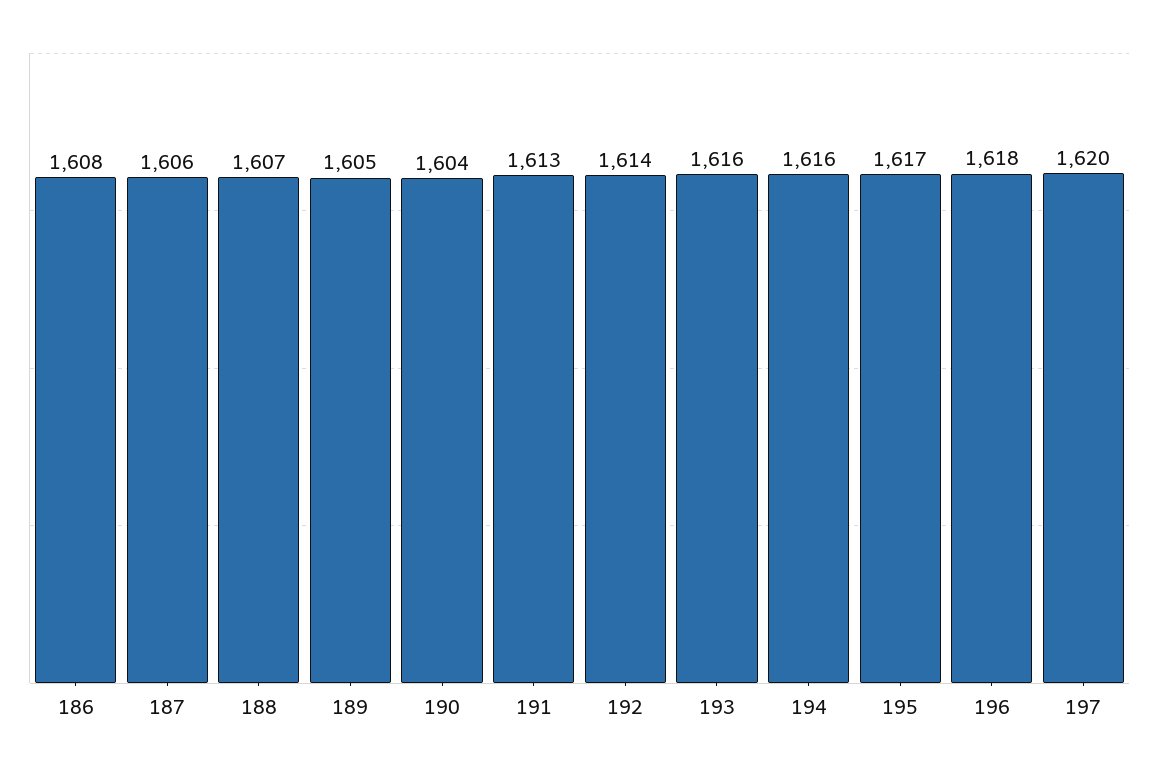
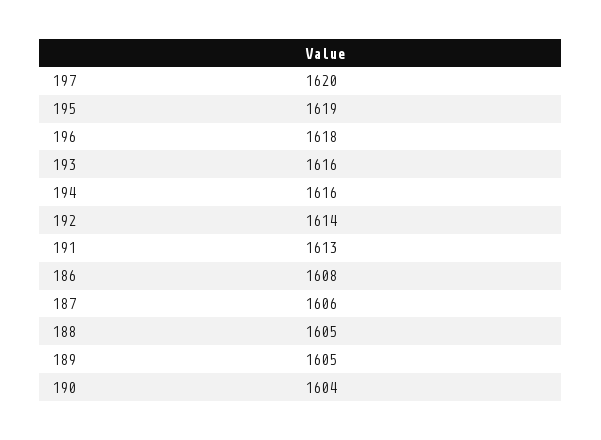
  {
    "186": 1608,
    "187": 1606,
-   "188": 1607,
+   "188": 1605,
    "189": 1605,
    "190": 1604,
    "191": 1613,
    "192": 1614,
    "193": 1616,
    "194": 1616,
-   "195": 1617,
+   "195": 1619,
    "196": 1618,
    "197": 1620
  }

